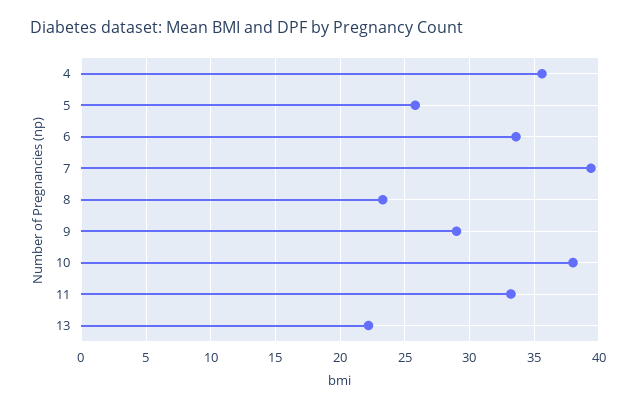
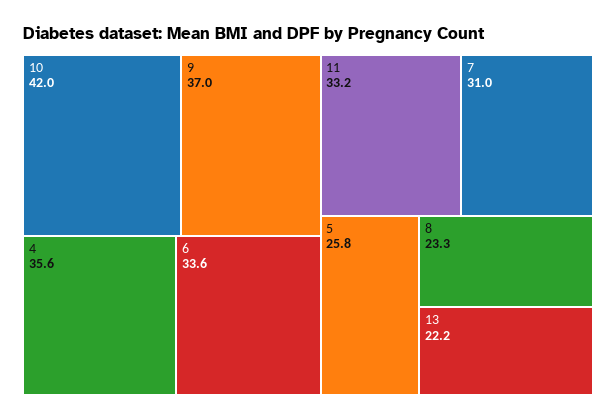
  {
    "4": 35.6,
    "5": 25.8,
    "6": 33.6,
-   "7": 39.5,
+   "7": 31,
    "8": 23.3,
-   "9": 29,
+   "9": 37,
-   "10": 38,
+   "10": 42,
    "11": 33.2,
    "13": 22.2
  }

